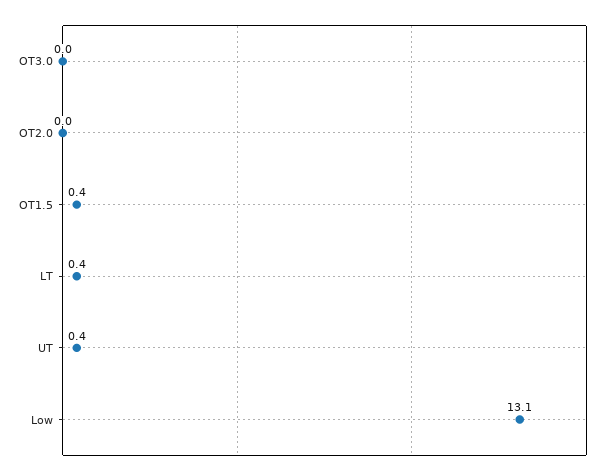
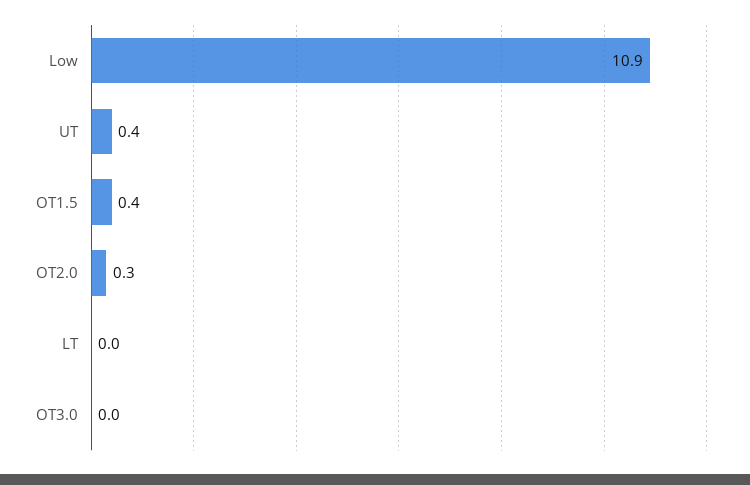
  {
    "OT3.0": 0,
-   "OT2.0": 0,
+   "OT2.0": 0.3,
    "OT1.5": 0.4,
-   "LT": 0.4,
+   "LT": 0,
    "UT": 0.4,
-   "Low": 13.1
+   "Low": 10.9
  }

